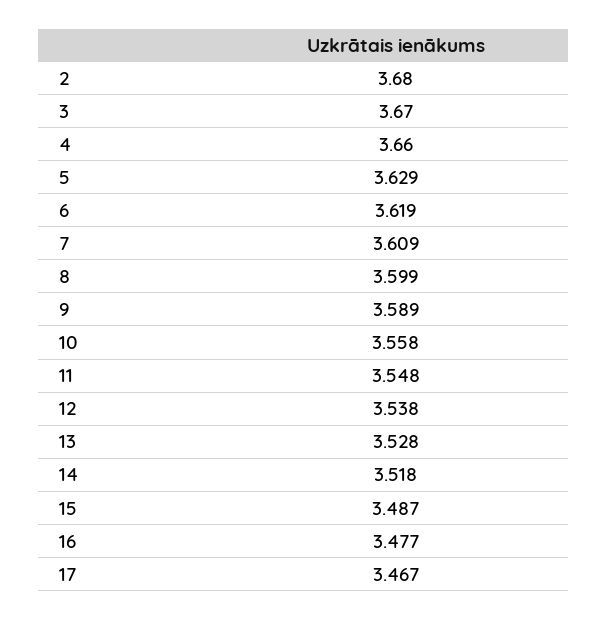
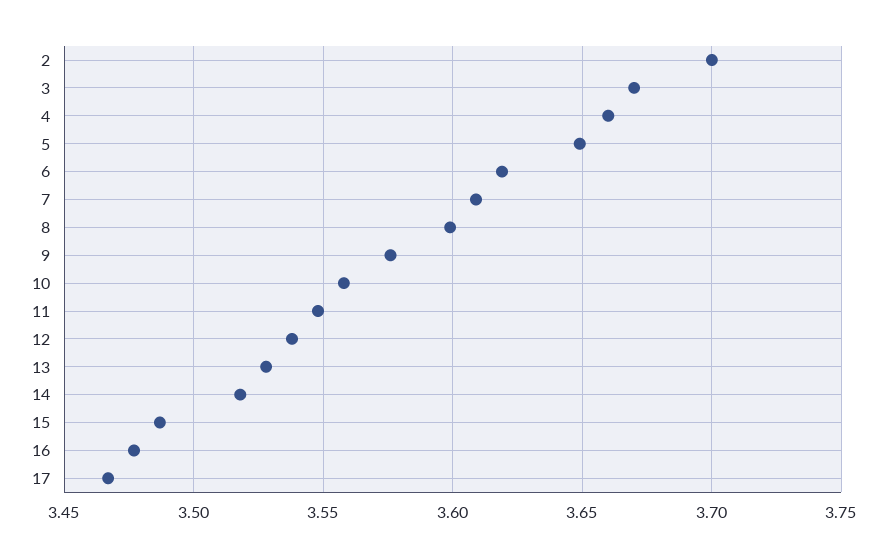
  {
-   "2": 3.68,
+   "2": 3.7,
    "3": 3.67,
    "4": 3.66,
-   "5": 3.629,
+   "5": 3.65,
    "6": 3.619,
    "7": 3.609,
    "8": 3.599,
-   "9": 3.589,
+   "9": 3.575,
    "10": 3.558,
    "11": 3.548,
    "12": 3.538,
    "13": 3.528,
    "14": 3.518,
    "15": 3.487,
    "16": 3.477,
    "17": 3.467
  }

